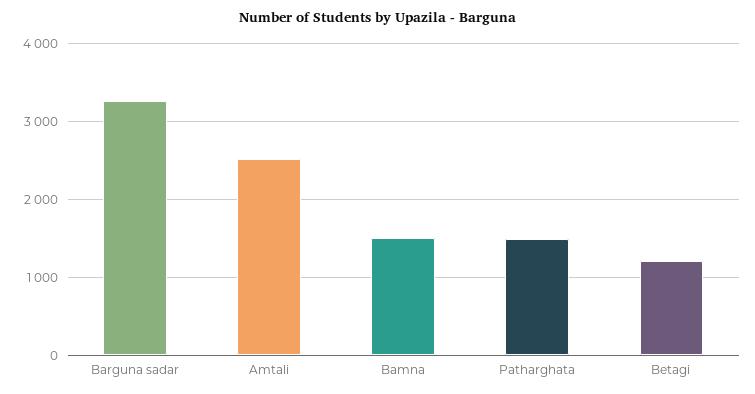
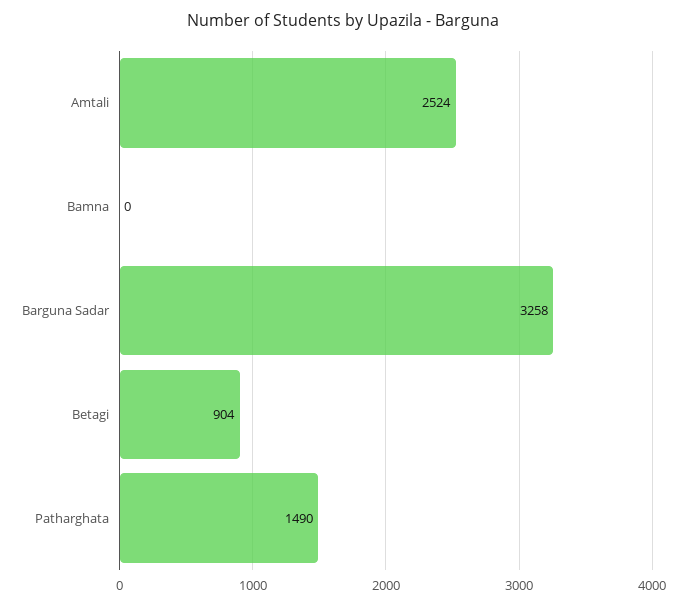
  {
    "Barguna sadar": 3258,
    "Amtali": 2524,
-   "Bamna": 1500,
+   "Bamna": 0,
    "Patharghata": 1490,
-   "Betagi": 1200
+   "Betagi": 904
  }

